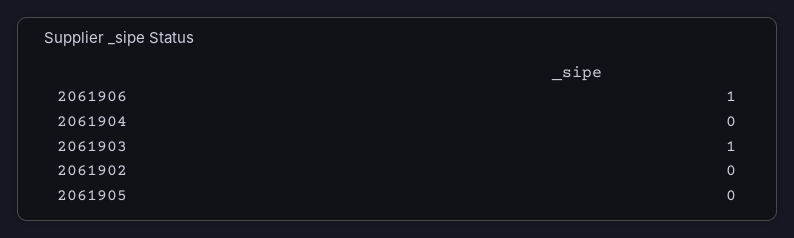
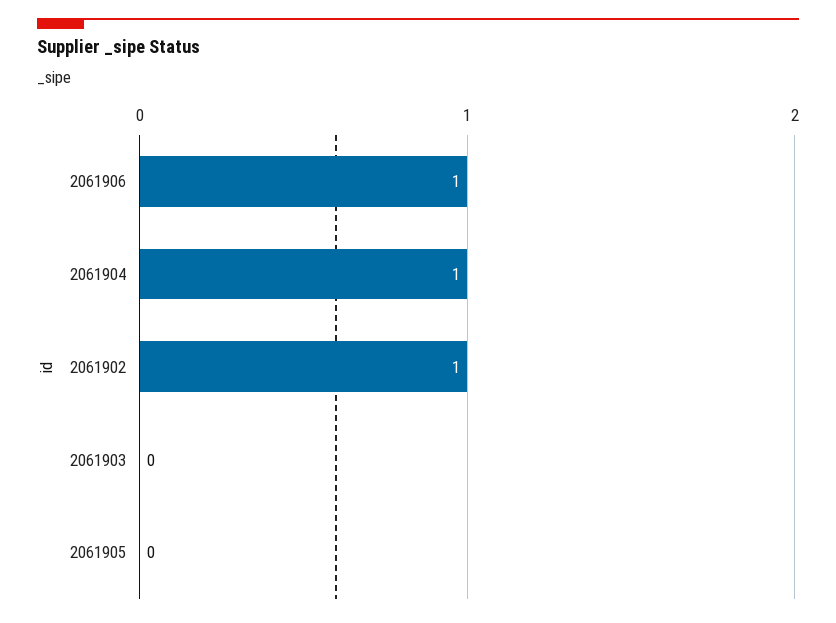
  {
    "2061906": 1,
-   "2061904": 0,
+   "2061904": 1,
-   "2061903": 1,
+   "2061903": 0,
-   "2061902": 0,
+   "2061902": 1,
    "2061905": 0
  }

